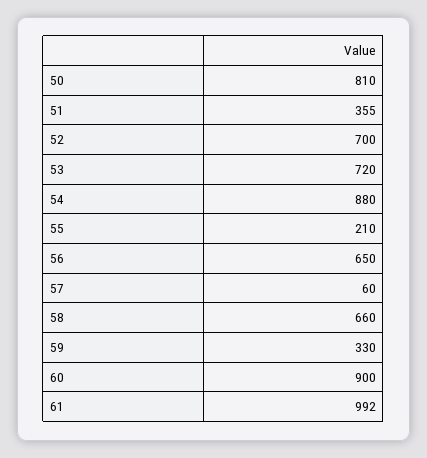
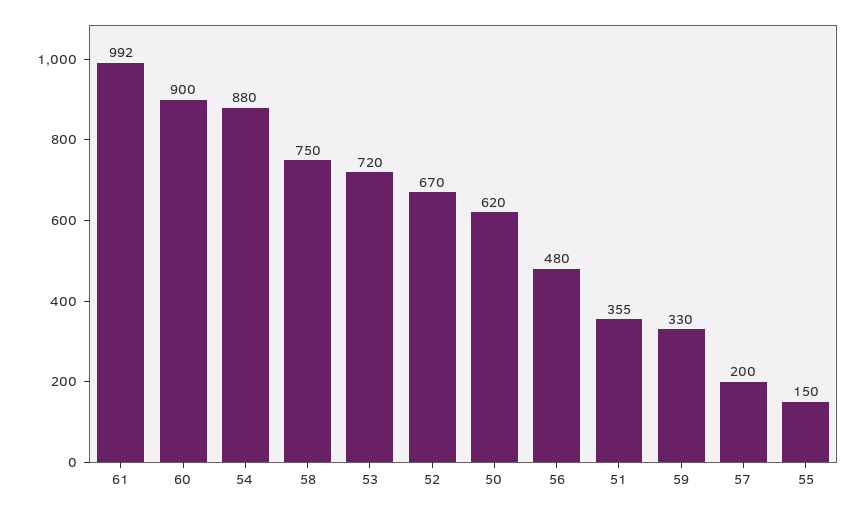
  {
-   "50": 810,
+   "50": 620,
    "51": 355,
-   "52": 700,
+   "52": 670,
    "53": 720,
    "54": 880,
-   "55": 210,
+   "55": 150,
-   "56": 650,
+   "56": 480,
-   "57": 60,
+   "57": 200,
-   "58": 660,
+   "58": 750,
    "59": 330,
    "60": 900,
    "61": 992
  }

